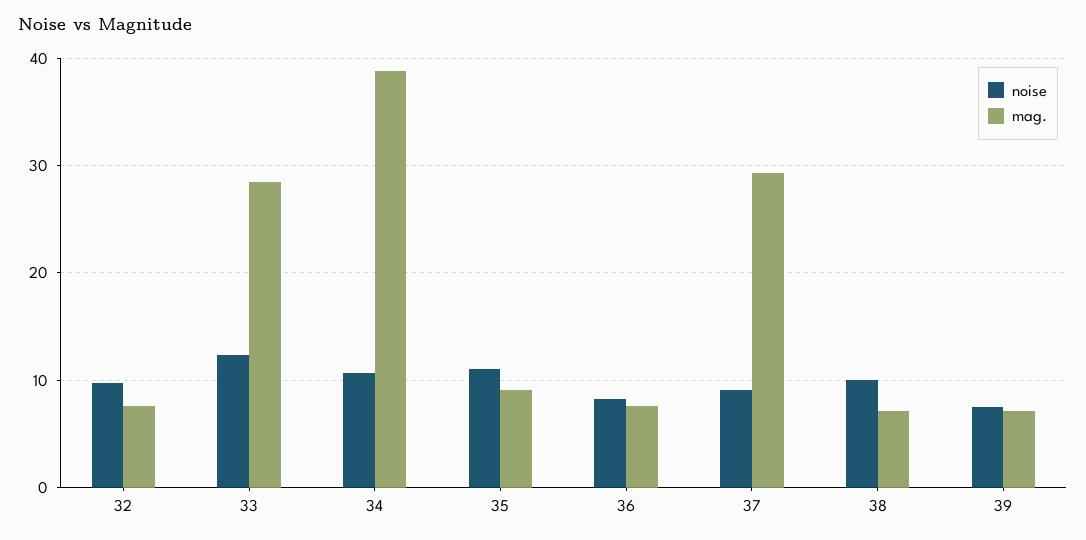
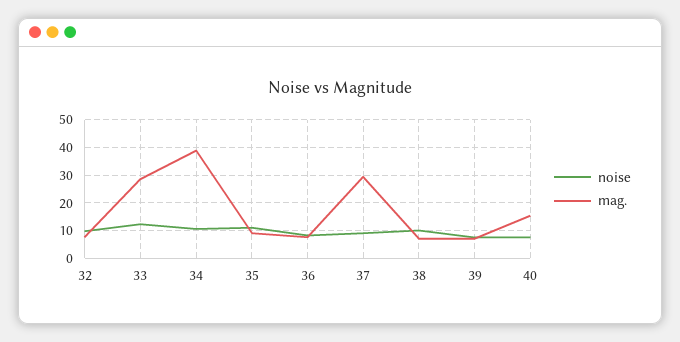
  {
    "noise": {
      "32": 10,
      "33": 12,
      "34": 11,
      "35": 11,
      "36": 8,
      "37": 9,
      "38": 10,
-     "39": 8
+     "39": 8,
+     "40": 7.5
    },
    "mag.": {
      "32": 8,
      "33": 29,
      "34": 39,
      "35": 9,
      "36": 8,
      "37": 29,
      "38": 7,
-     "39": 7
+     "39": 7,
+     "40": 15
    }
  }

